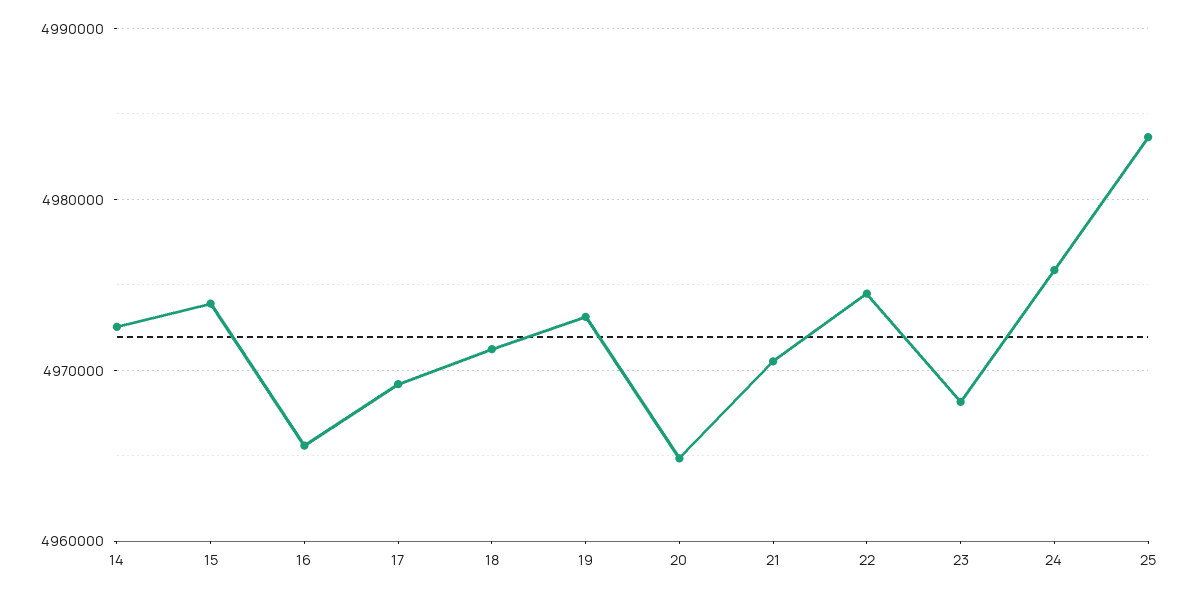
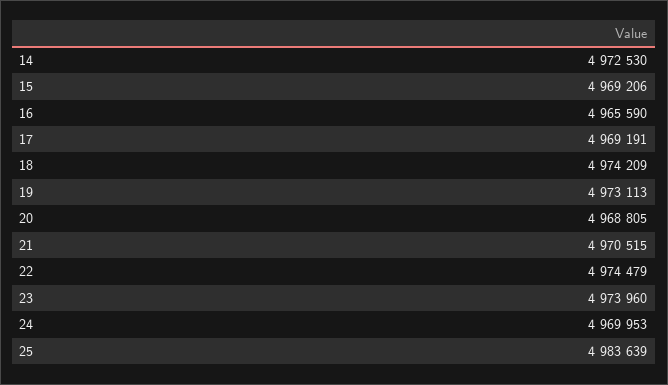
  {
    "14": 4972530,
-   "15": 4974000,
+   "15": 4969206,
    "16": 4965590,
    "17": 4969191,
-   "18": 4971000,
+   "18": 4974209,
    "19": 4973113,
-   "20": 4965000,
+   "20": 4968805,
    "21": 4970515,
    "22": 4974479,
-   "23": 4968000,
+   "23": 4973960,
-   "24": 4976000,
+   "24": 4969953,
    "25": 4983639
  }

